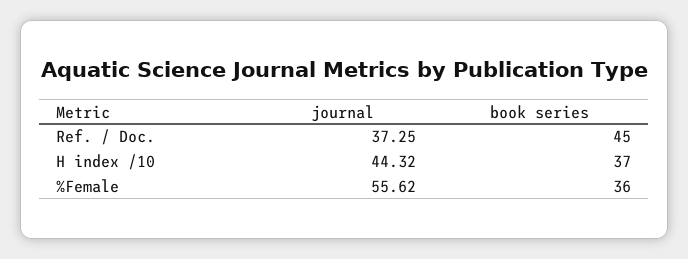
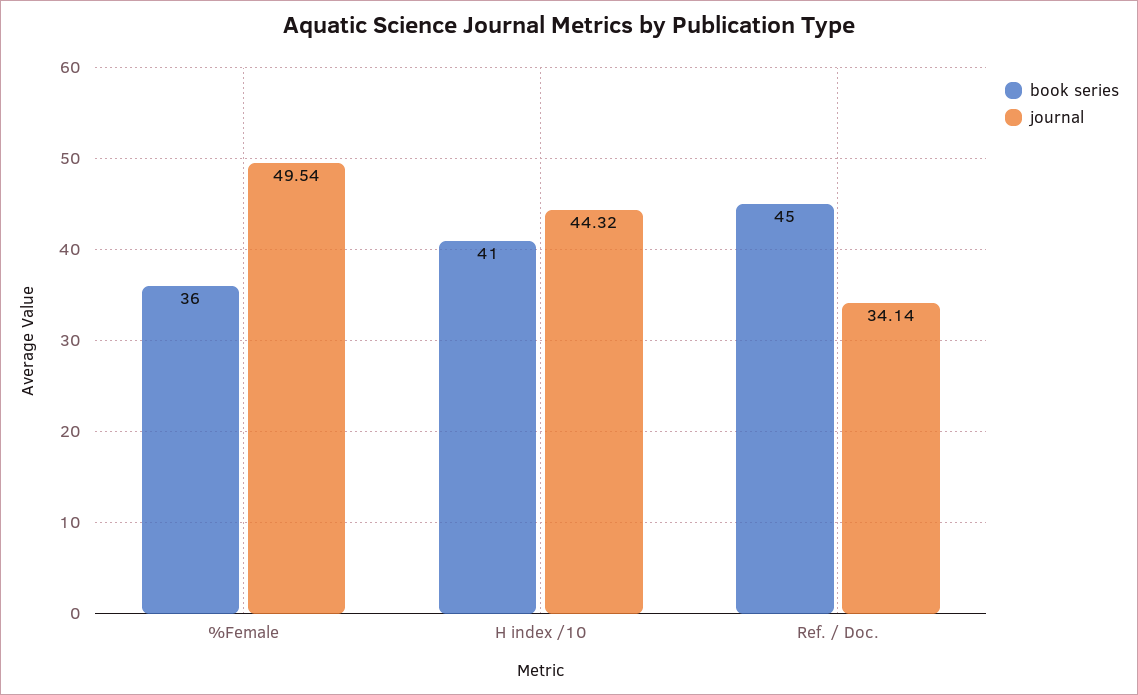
  {
    "journal": {
-     "Ref. / Doc.": 37.25,
+     "Ref. / Doc.": 34.14,
      "H index /10": 44.32,
-     "%Female": 55.62
+     "%Female": 49.54
    },
    "book series": {
      "Ref. / Doc.": 45,
-     "H index /10": 37,
+     "H index /10": 41,
      "%Female": 36
    }
  }

